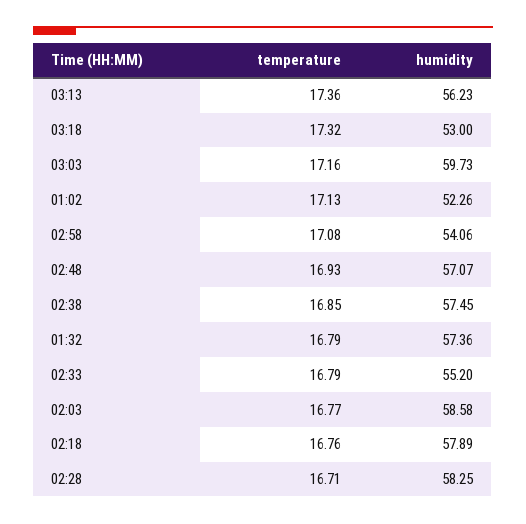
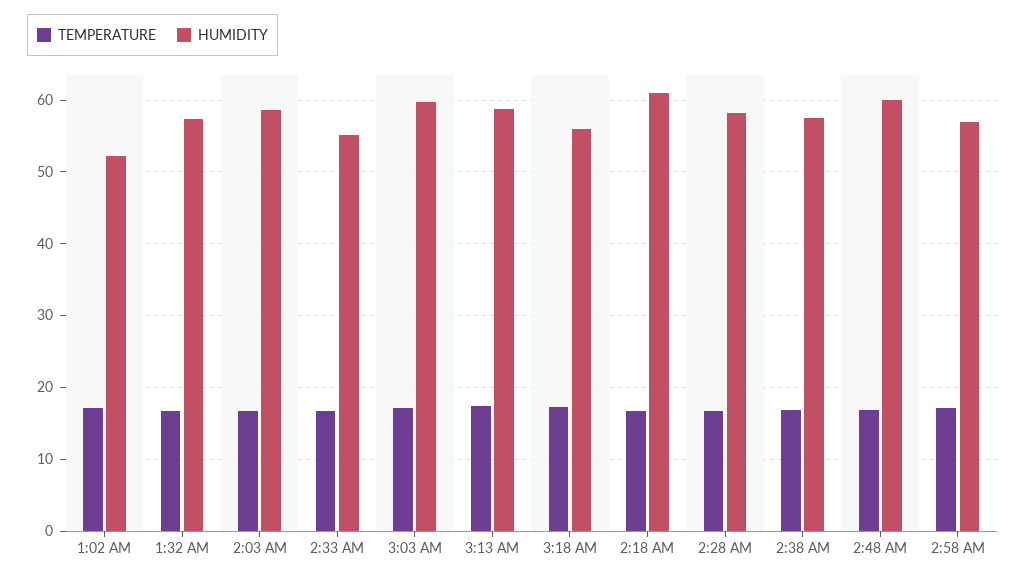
  {
    "temperature": {
      "03:13": 17.36,
      "03:18": 17.32,
      "03:03": 17.16,
      "01:02": 17.13,
      "02:58": 17.08,
      "02:48": 16.93,
      "02:38": 16.85,
      "01:32": 16.79,
      "02:33": 16.79,
      "02:03": 16.77,
      "02:18": 16.76,
      "02:28": 16.71
    },
    "humidity": {
-     "03:13": 56.23,
+     "03:13": 59,
-     "03:18": 53,
+     "03:18": 56,
      "03:03": 59.73,
      "01:02": 52.26,
-     "02:58": 54.06,
+     "02:58": 57,
-     "02:48": 57.07,
+     "02:48": 60,
      "02:38": 57.45,
      "01:32": 57.36,
      "02:33": 55.2,
      "02:03": 58.58,
-     "02:18": 57.89,
+     "02:18": 61,
      "02:28": 58.25
    }
  }

